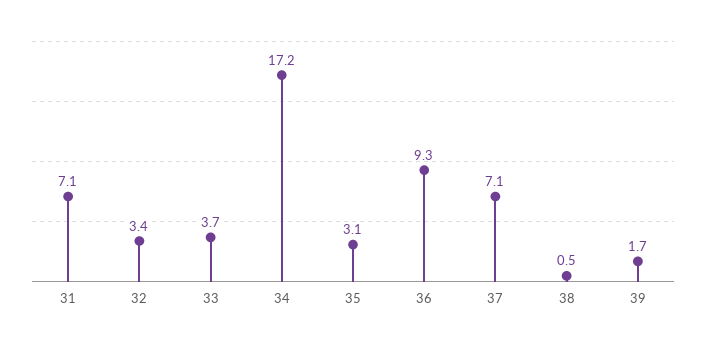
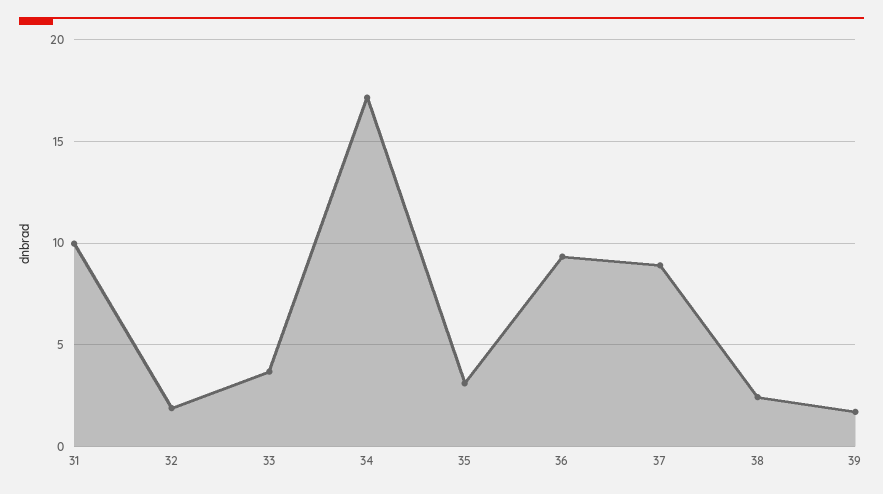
  {
-   "31": 7.1,
+   "31": 10,
-   "32": 3.4,
+   "32": 2,
    "33": 3.7,
    "34": 17.2,
    "35": 3.1,
    "36": 9.3,
-   "37": 7.1,
+   "37": 9,
-   "38": 0.5,
+   "38": 2.5,
    "39": 1.7
  }

